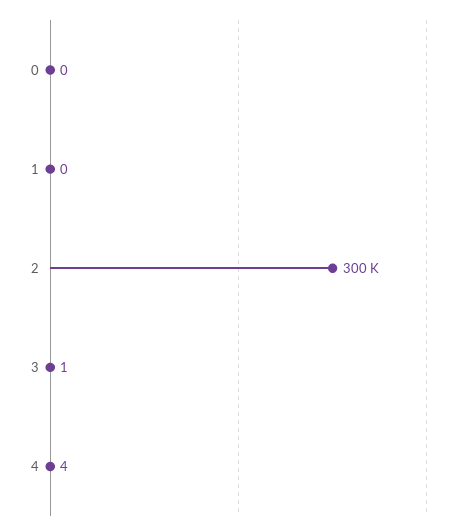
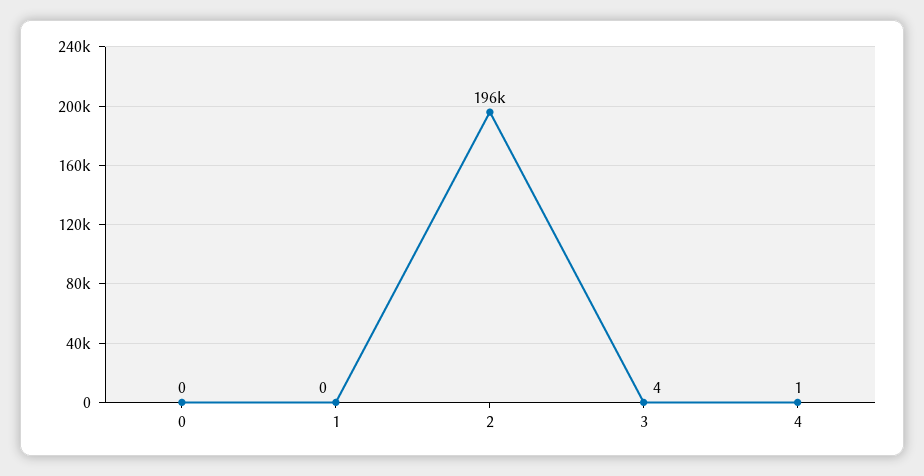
  {
    "0": 0,
    "1": 0,
-   "2": 300000,
+   "2": 196000,
-   "3": 1,
+   "3": 4,
-   "4": 4
+   "4": 1
  }

